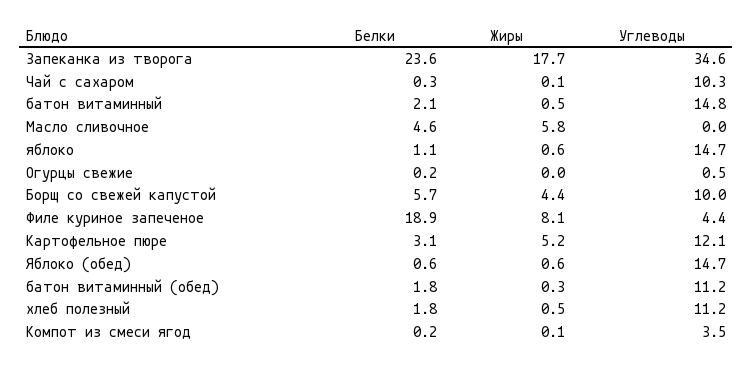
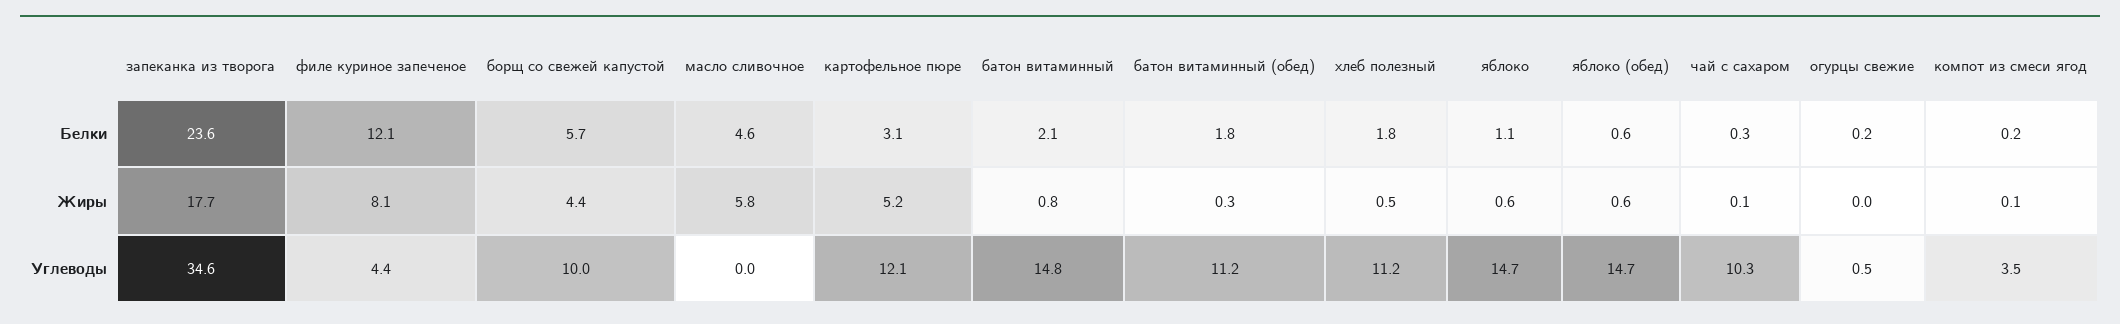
  {
    "Белки": {
      "Запеканка из творога": 23.6,
      "Чай с сахаром": 0.3,
      "батон витаминный": 2.1,
      "Масло сливочное": 4.6,
      "яблоко": 1.1,
      "Огурцы свежие": 0.2,
      "Борщ со свежей капустой": 5.7,
-     "Филе куриное запеченое": 18.9,
+     "Филе куриное запеченое": 12.1,
      "Картофельное пюре": 3.1,
      "Яблоко (обед)": 0.6,
      "батон витаминный (обед)": 1.8,
      "хлеб полезный": 1.8,
      "Компот из смеси ягод": 0.2
    },
    "Жиры": {
      "Запеканка из творога": 17.7,
      "Чай с сахаром": 0.1,
-     "батон витаминный": 0.5,
+     "батон витаминный": 0.8,
      "Масло сливочное": 5.8,
      "яблоко": 0.6,
      "Огурцы свежие": 0,
      "Борщ со свежей капустой": 4.4,
      "Филе куриное запеченое": 8.1,
      "Картофельное пюре": 5.2,
      "Яблоко (обед)": 0.6,
      "батон витаминный (обед)": 0.3,
      "хлеб полезный": 0.5,
      "Компот из смеси ягод": 0.1
    },
    "Углеводы": {
      "Запеканка из творога": 34.6,
      "Чай с сахаром": 10.3,
      "батон витаминный": 14.8,
      "Масло сливочное": 0,
      "яблоко": 14.7,
      "Огурцы свежие": 0.5,
      "Борщ со свежей капустой": 10,
      "Филе куриное запеченое": 4.4,
      "Картофельное пюре": 12.1,
      "Яблоко (обед)": 14.7,
      "батон витаминный (обед)": 11.2,
      "хлеб полезный": 11.2,
      "Компот из смеси ягод": 3.5
    }
  }

